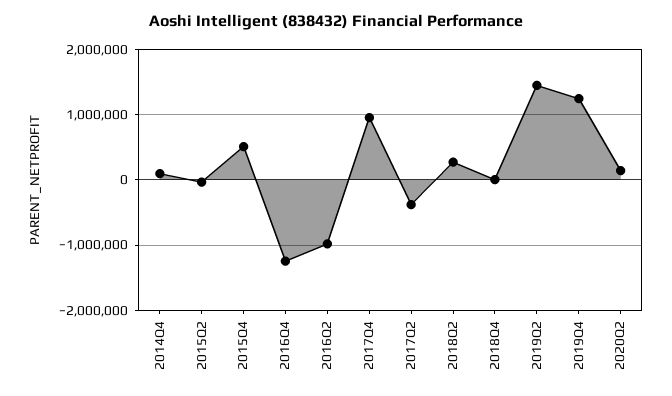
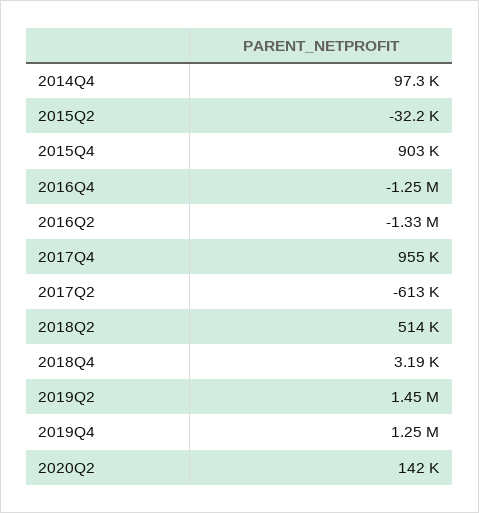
  {
    "2014Q4": 97300,
    "2015Q2": -32200,
-   "2015Q4": 500000,
+   "2015Q4": 903000,
    "2016Q4": -1250000,
-   "2016Q2": -1000000,
+   "2016Q2": -1330000,
    "2017Q4": 955000,
-   "2017Q2": -400000,
+   "2017Q2": -613000,
-   "2018Q2": 300000,
+   "2018Q2": 514000,
    "2018Q4": 3190,
    "2019Q2": 1450000,
    "2019Q4": 1250000,
    "2020Q2": 142000
  }

